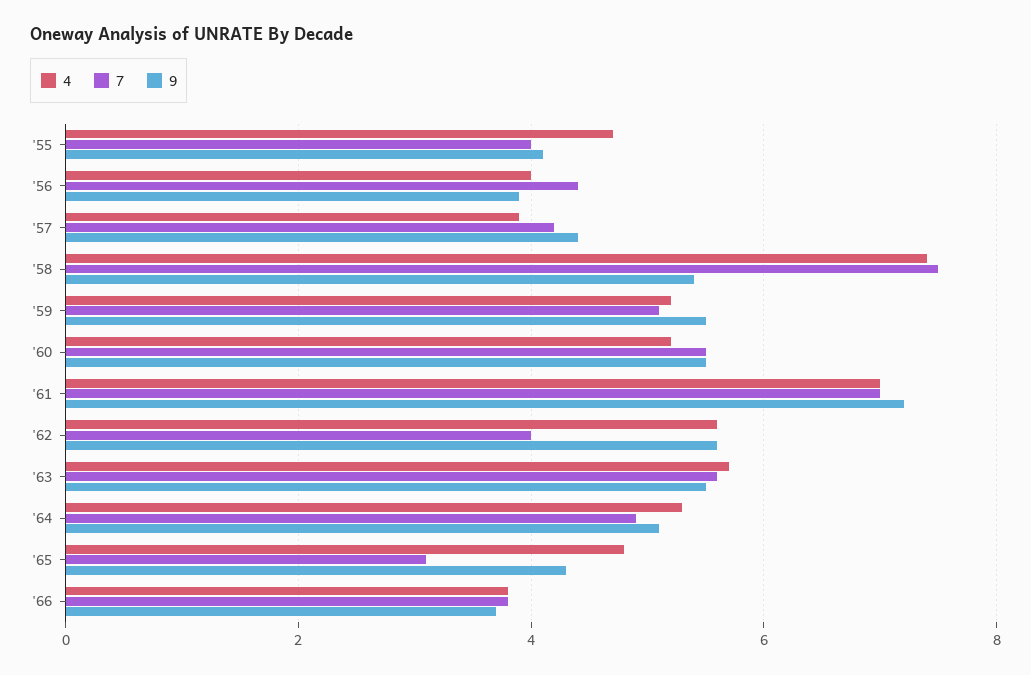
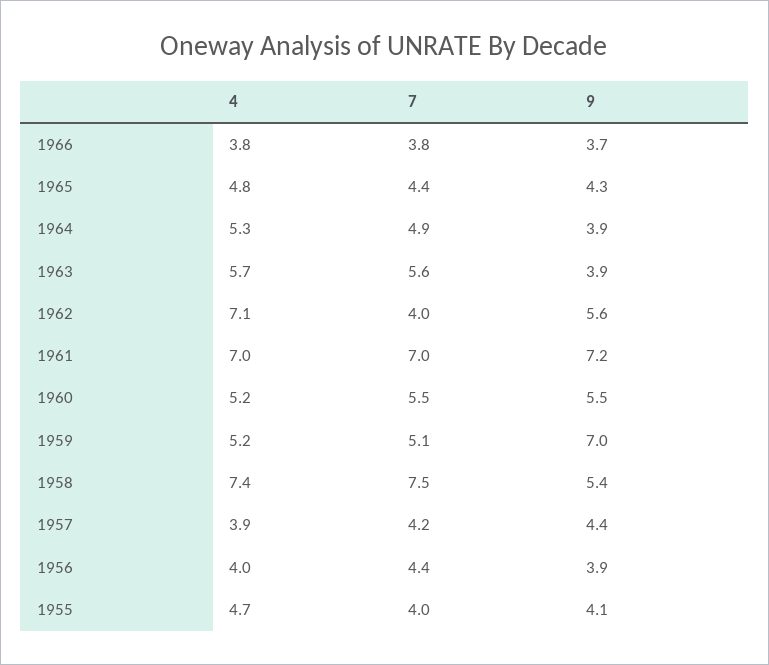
  {
    "4": {
      "'55": 4.7,
      "'56": 4,
      "'57": 3.9,
      "'58": 7.4,
      "'59": 5.2,
      "'60": 5.2,
      "'61": 7,
-     "'62": 5.5,
+     "'62": 7.1,
      "'63": 5.7,
      "'64": 5.3,
      "'65": 4.8,
      "'66": 3.8
    },
    "7": {
      "'55": 4,
      "'56": 4.4,
      "'57": 4.2,
      "'58": 7.5,
      "'59": 5.1,
      "'60": 5.5,
      "'61": 7,
      "'62": 4,
      "'63": 5.6,
      "'64": 4.9,
-     "'65": 3,
+     "'65": 4.4,
      "'66": 3.8
    },
    "9": {
      "'55": 4.1,
      "'56": 3.9,
      "'57": 4.4,
      "'58": 5.4,
-     "'59": 5.5,
+     "'59": 7,
      "'60": 5.5,
      "'61": 7.2,
      "'62": 5.6,
-     "'63": 5.5,
+     "'63": 3.9,
-     "'64": 5,
+     "'64": 3.9,
      "'65": 4.3,
      "'66": 3.7
    }
  }

